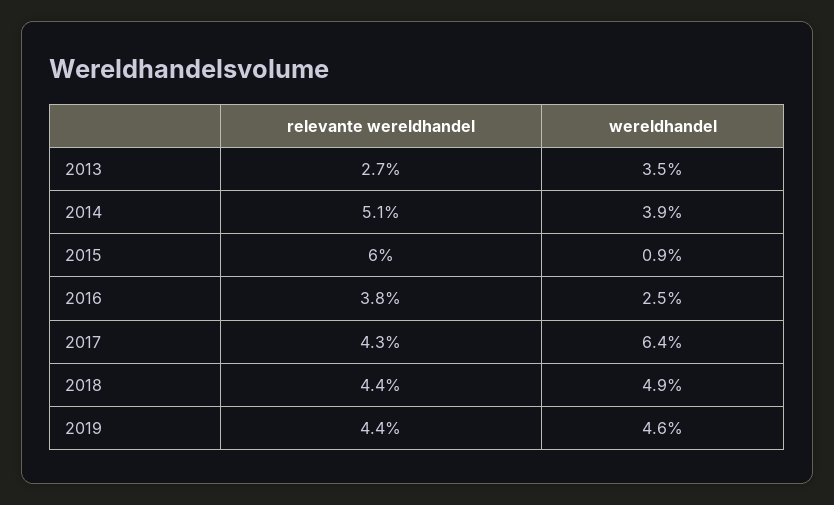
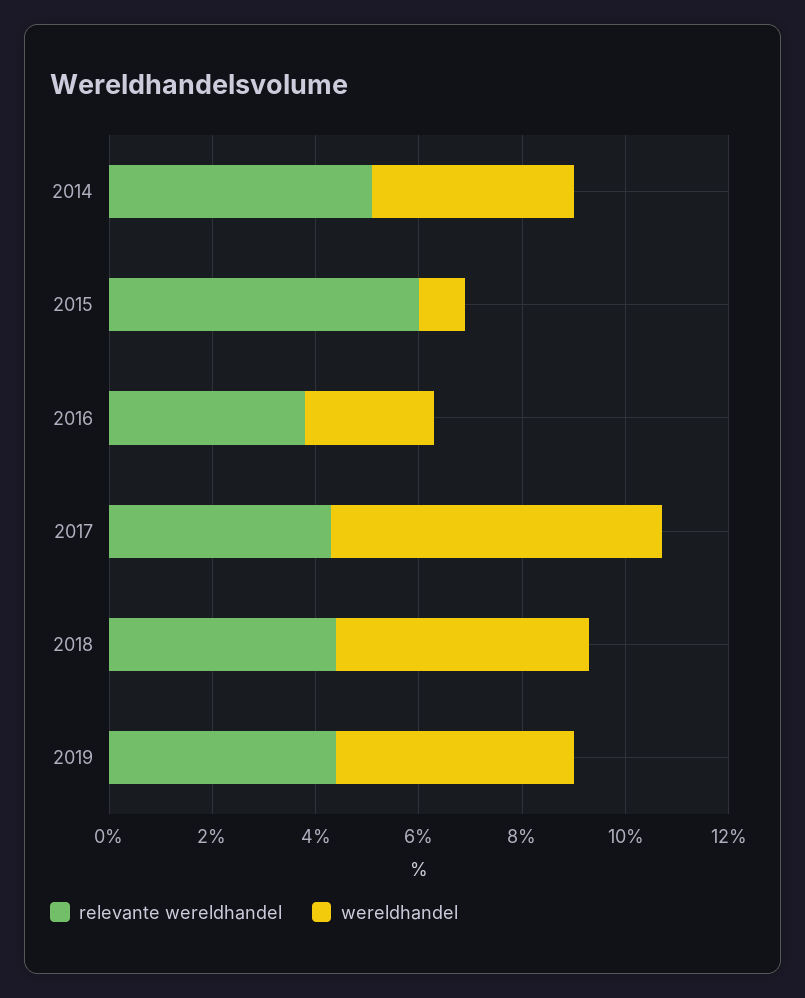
  {
    "relevante wereldhandel": {
-     "2013": 2.7,
      "2014": 5.1,
      "2015": 6,
      "2016": 3.8,
      "2017": 4.3,
      "2018": 4.4,
      "2019": 4.4
    },
    "wereldhandel": {
-     "2013": 3.5,
      "2014": 3.9,
      "2015": 0.9,
      "2016": 2.5,
      "2017": 6.4,
      "2018": 4.9,
      "2019": 4.6
    }
  }

